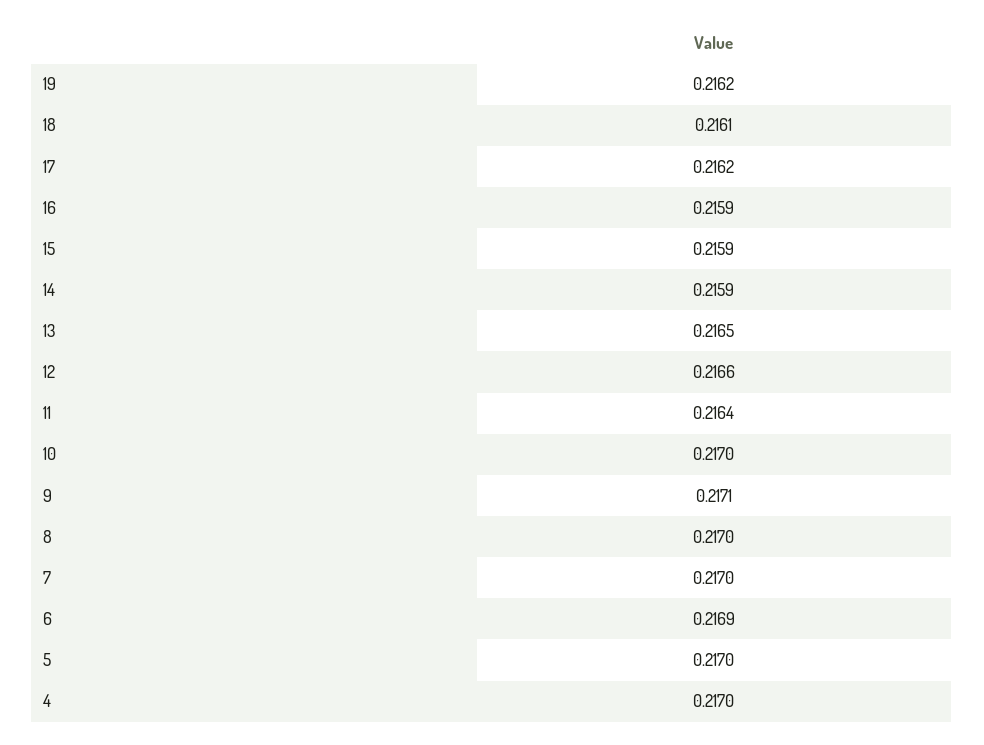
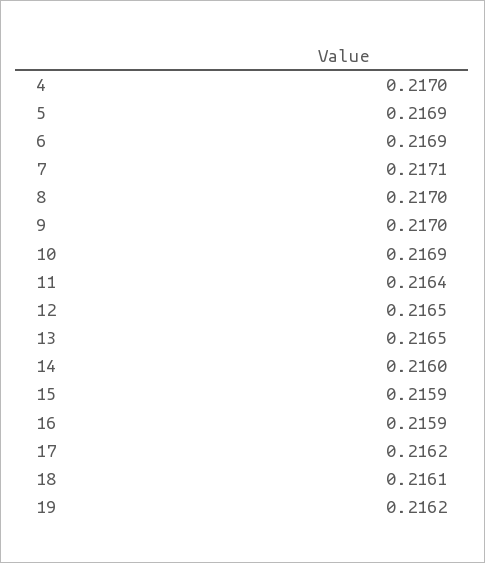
  {
    "19": 0.2162,
    "18": 0.2161,
    "17": 0.2162,
    "16": 0.2159,
    "15": 0.2159,
-   "14": 0.2159,
+   "14": 0.216,
    "13": 0.2165,
-   "12": 0.2166,
+   "12": 0.2165,
    "11": 0.2164,
-   "10": 0.217,
+   "10": 0.2169,
-   "9": 0.2171,
+   "9": 0.217,
    "8": 0.217,
-   "7": 0.217,
+   "7": 0.2171,
    "6": 0.2169,
-   "5": 0.217,
+   "5": 0.2169,
    "4": 0.217
  }

